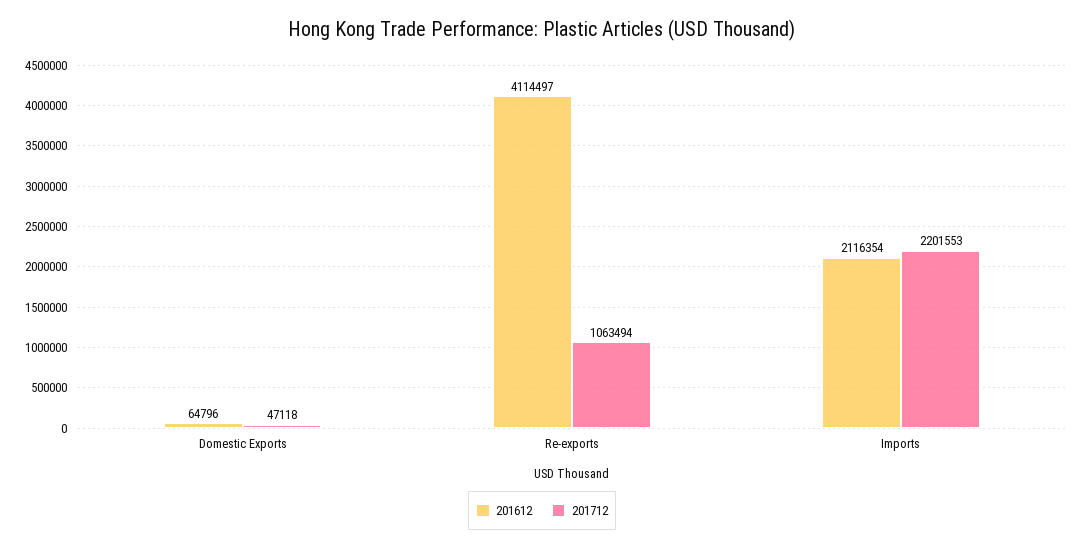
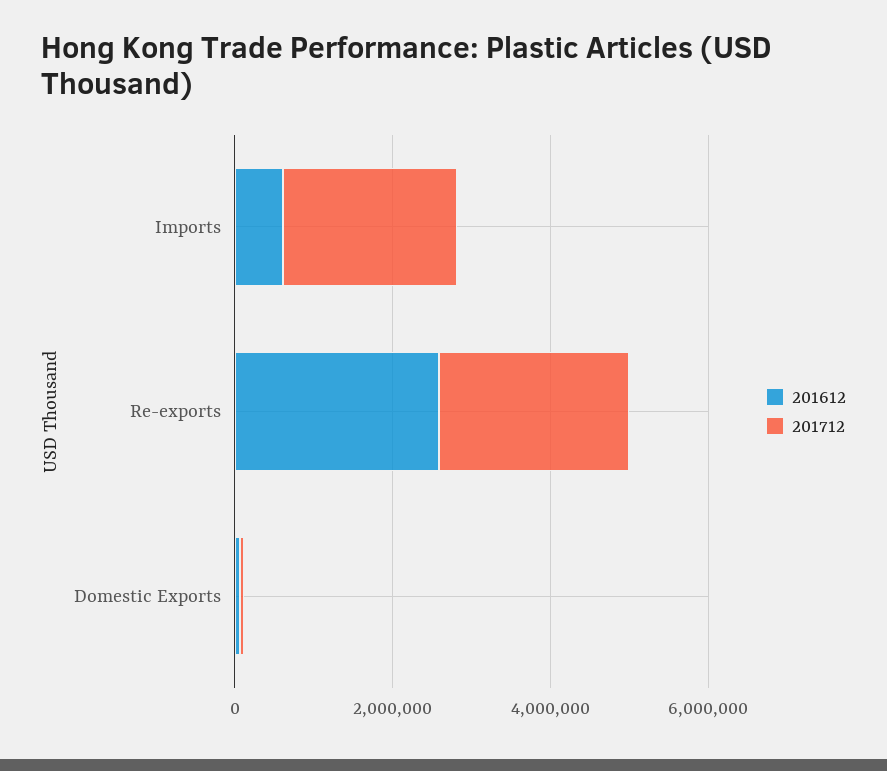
  {
    "201612": {
      "Domestic Exports": 64796,
-     "Re-exports": 4114497,
+     "Re-exports": 2500000,
-     "Imports": 2116354
+     "Imports": 500000
    },
    "201712": {
      "Domestic Exports": 47118,
-     "Re-exports": 1063494,
+     "Re-exports": 2500000,
      "Imports": 2201553
    }
  }

